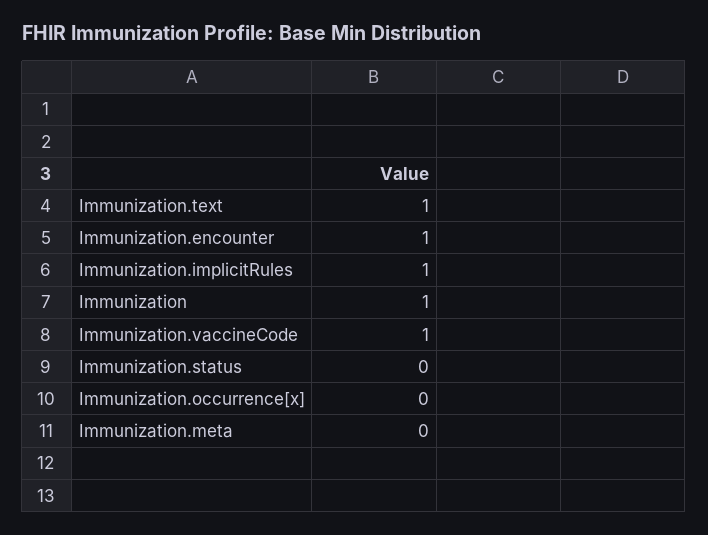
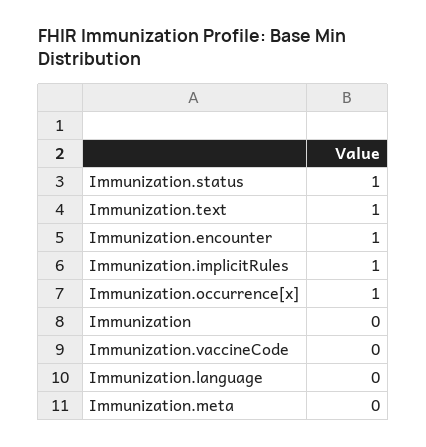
  {
    "Immunization.text": 1,
    "Immunization.encounter": 1,
    "Immunization.implicitRules": 1,
-   "Immunization": 1,
+   "Immunization": 0,
-   "Immunization.vaccineCode": 1,
+   "Immunization.vaccineCode": 0,
-   "Immunization.status": 0,
+   "Immunization.status": 1,
-   "Immunization.occurrence[x]": 0,
+   "Immunization.occurrence[x]": 1,
-   "Immunization.meta": 0
+   "Immunization.meta": 0,
+   "Immunization.language": 0
  }

